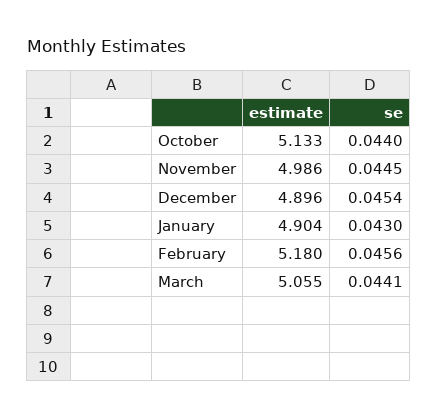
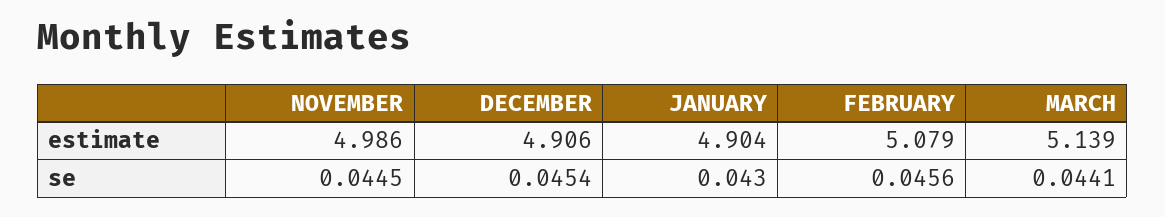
  {
    "estimate": {
-     "October": 5.133,
      "November": 4.986,
-     "December": 4.896,
+     "December": 4.906,
      "January": 4.904,
-     "February": 5.18,
+     "February": 5.079,
-     "March": 5.055
+     "March": 5.139
    },
    "se": {
-     "October": 0.044,
      "November": 0.0445,
      "December": 0.0454,
      "January": 0.043,
      "February": 0.0456,
      "March": 0.0441
    }
  }

